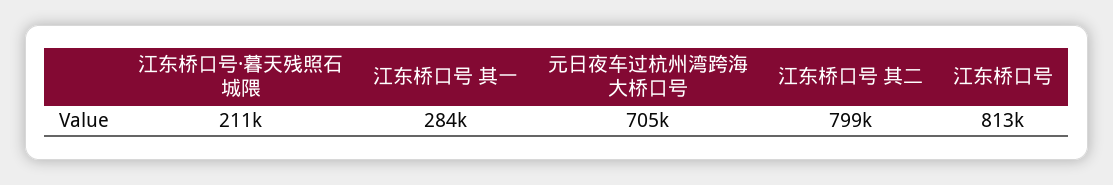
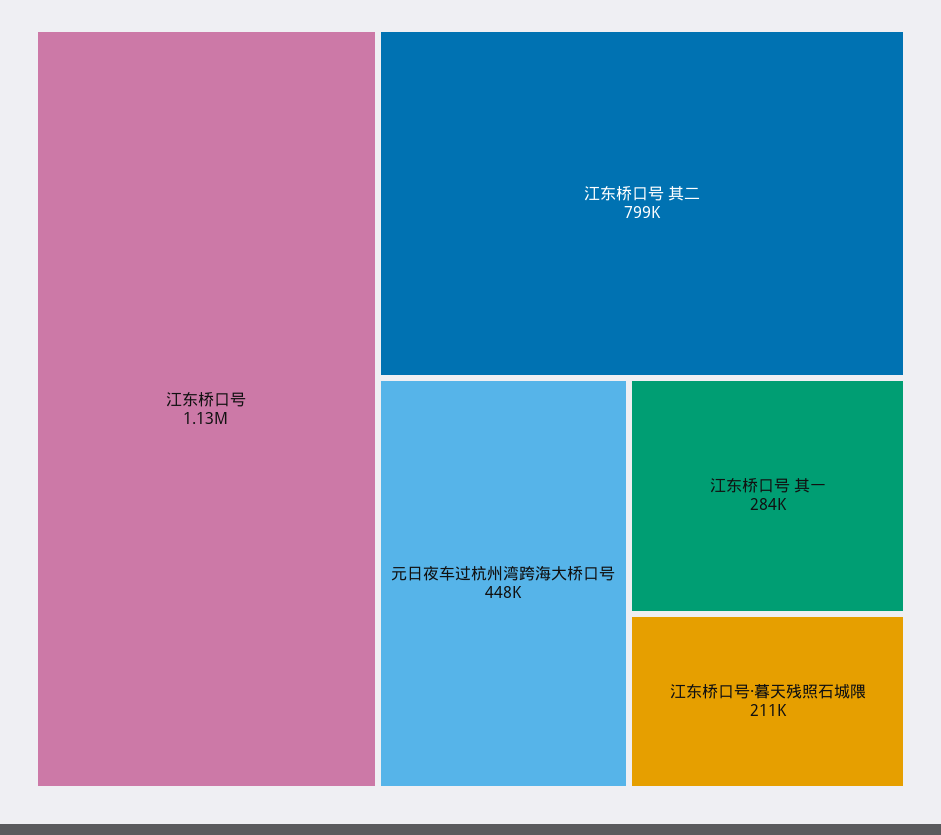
  {
    "江东桥口号·暮天残照石城隈": 211000,
    "江东桥口号 其一": 284000,
-   "元日夜车过杭州湾跨海大桥口号": 705000,
+   "元日夜车过杭州湾跨海大桥口号": 448000,
    "江东桥口号 其二": 799000,
-   "江东桥口号": 813000
+   "江东桥口号": 1130000
  }

